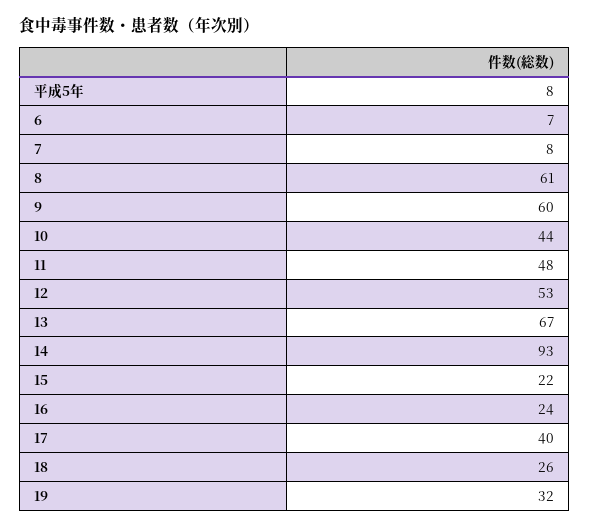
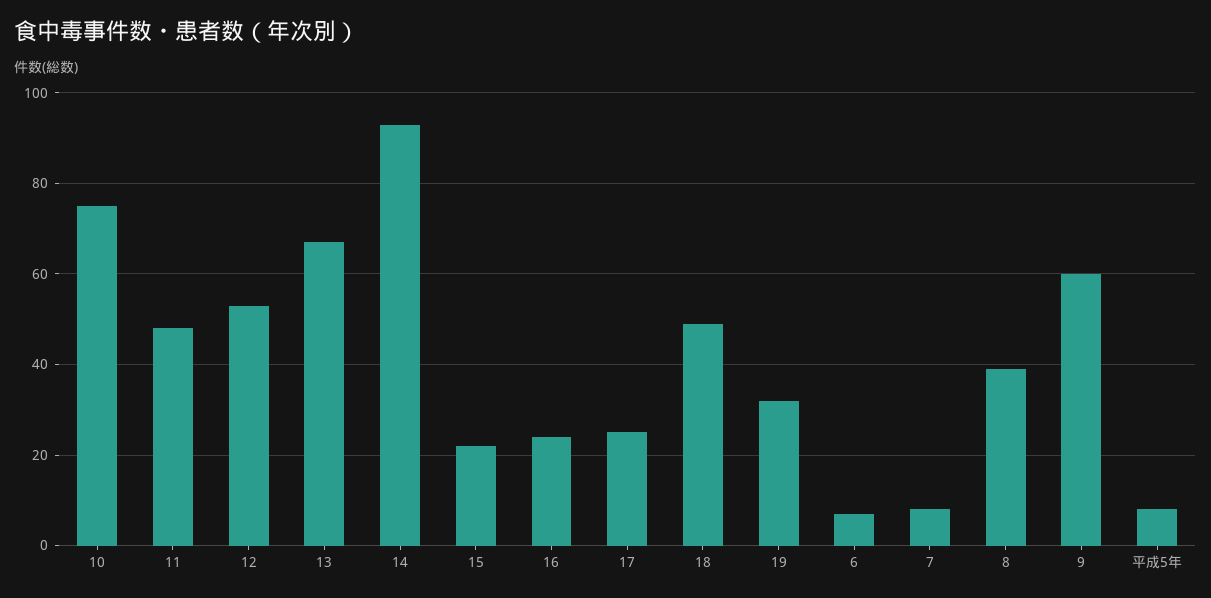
  {
    "平成5年": 8,
    "6": 7,
    "7": 8,
-   "8": 61,
+   "8": 40,
    "9": 60,
-   "10": 44,
+   "10": 75,
    "11": 48,
    "12": 53,
    "13": 67,
    "14": 93,
    "15": 22,
    "16": 24,
-   "17": 40,
+   "17": 25,
-   "18": 26,
+   "18": 50,
    "19": 32
  }

